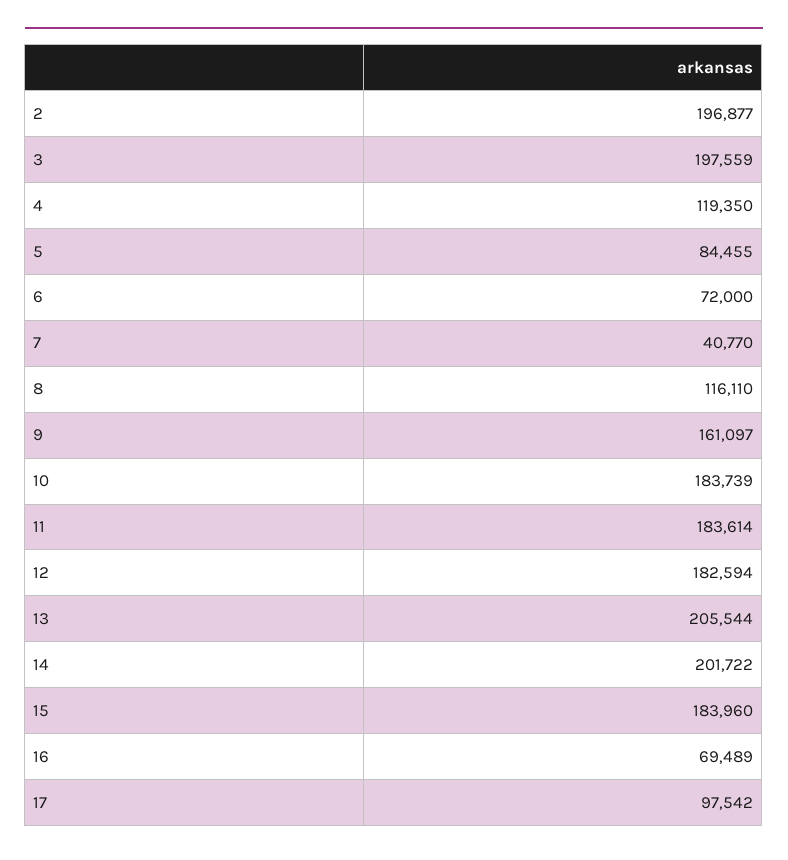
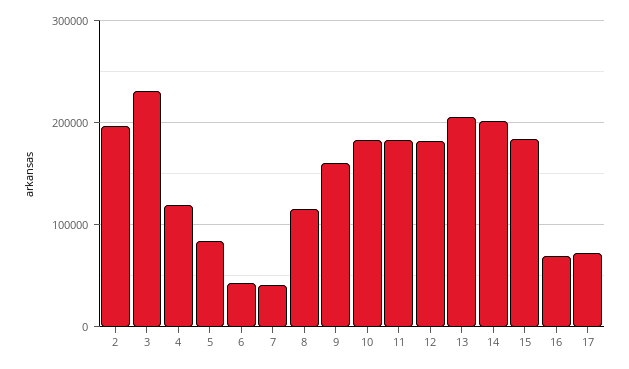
  {
    "2": 196877,
-   "3": 197559,
+   "3": 230000,
    "4": 119350,
    "5": 84455,
-   "6": 72000,
+   "6": 40000,
    "7": 40770,
    "8": 116110,
    "9": 161097,
    "10": 183739,
    "11": 183614,
    "12": 182594,
    "13": 205544,
    "14": 201722,
    "15": 183960,
    "16": 69489,
-   "17": 97542
+   "17": 70000
  }

